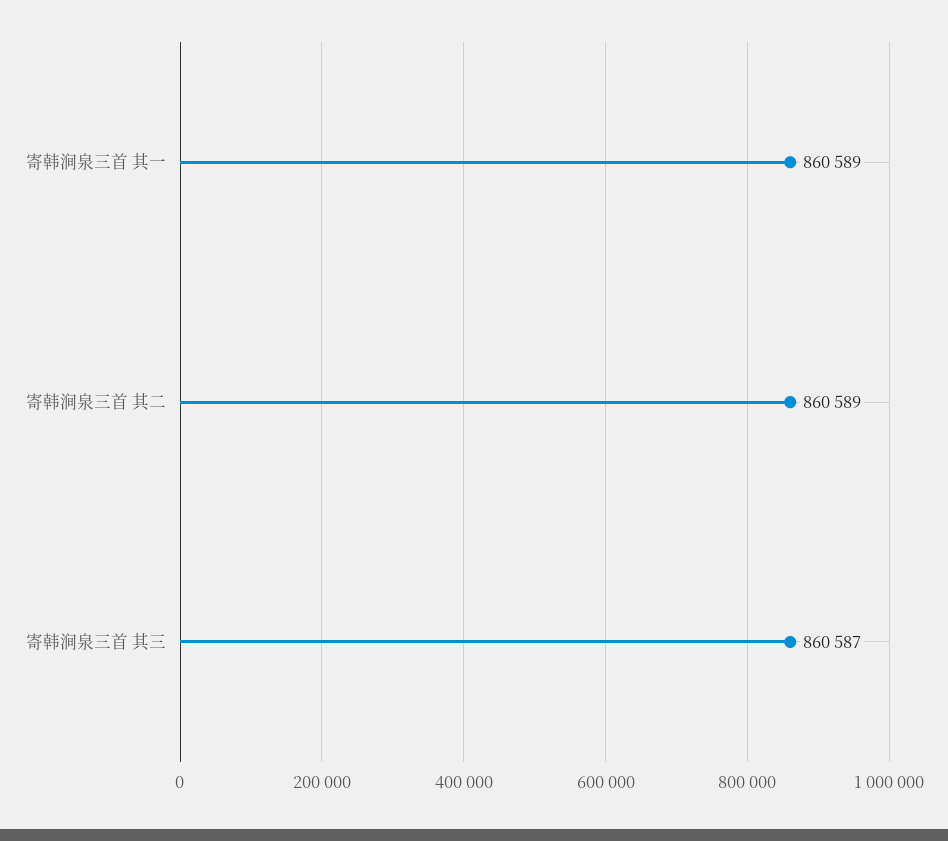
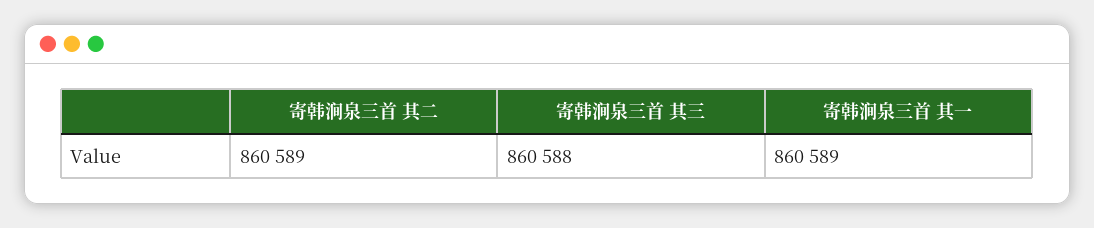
  {
    "寄韩涧泉三首 其一": 860589,
    "寄韩涧泉三首 其二": 860589,
-   "寄韩涧泉三首 其三": 860587
+   "寄韩涧泉三首 其三": 860588
  }

